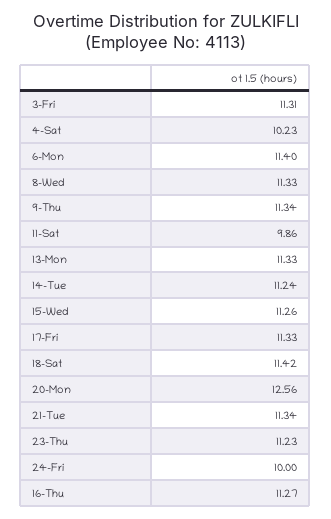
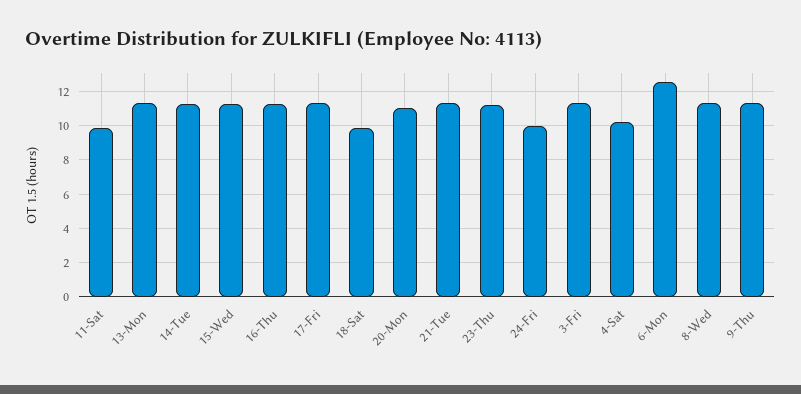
  {
    "3-Fri": 11.31,
    "4-Sat": 10.23,
-   "6-Mon": 11.4,
+   "6-Mon": 12.5,
    "8-Wed": 11.33,
    "9-Thu": 11.34,
    "11-Sat": 9.86,
    "13-Mon": 11.33,
    "14-Tue": 11.24,
    "15-Wed": 11.26,
    "17-Fri": 11.33,
-   "18-Sat": 11.42,
+   "18-Sat": 10,
-   "20-Mon": 12.56,
+   "20-Mon": 11,
    "21-Tue": 11.34,
    "23-Thu": 11.23,
    "24-Fri": 10,
    "16-Thu": 11.27
  }

